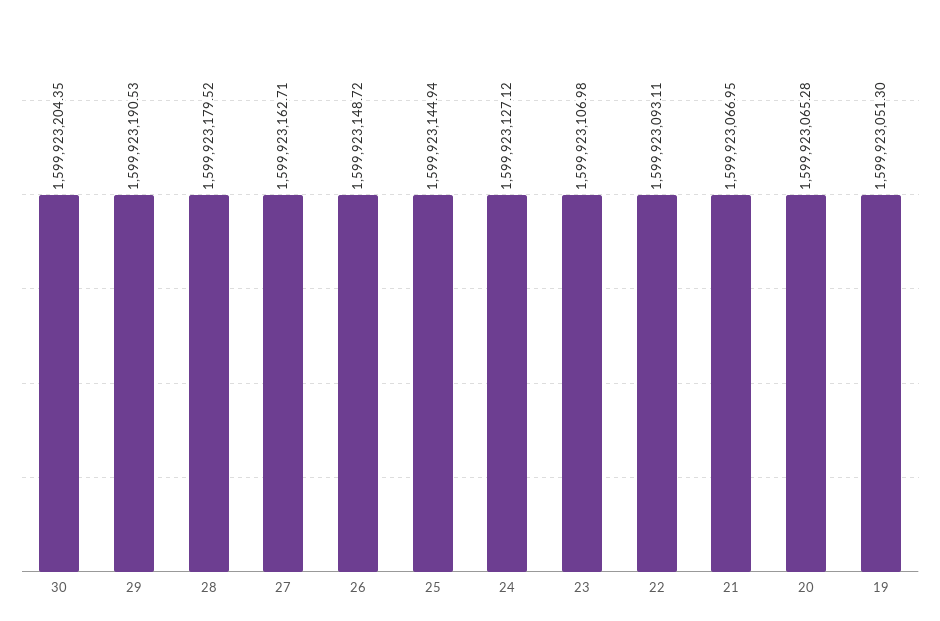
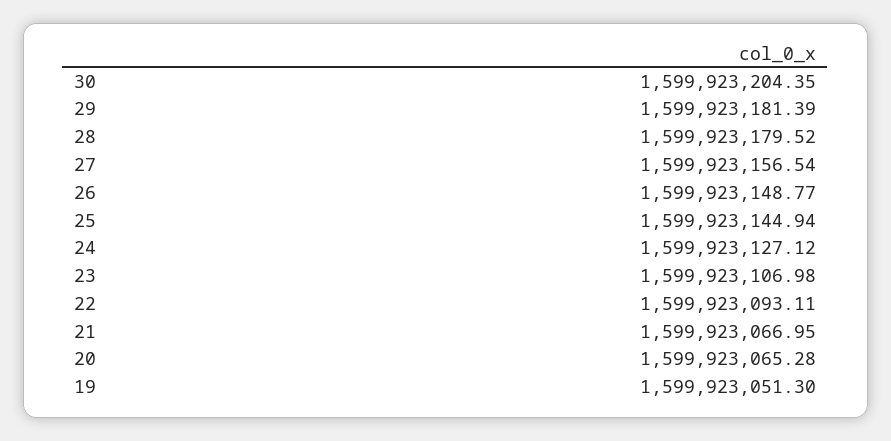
  {
    "30": 1599923204.35,
-   "29": 1599923190.53,
+   "29": 1599923181.39,
    "28": 1599923179.52,
-   "27": 1599923162.71,
+   "27": 1599923156.54,
-   "26": 1599923148.72,
+   "26": 1599923148.77,
    "25": 1599923144.94,
    "24": 1599923127.12,
    "23": 1599923106.98,
    "22": 1599923093.11,
    "21": 1599923066.95,
    "20": 1599923065.28,
    "19": 1599923051.3
  }

